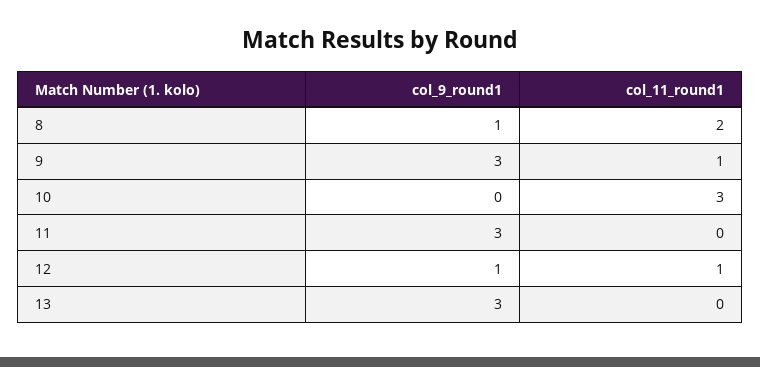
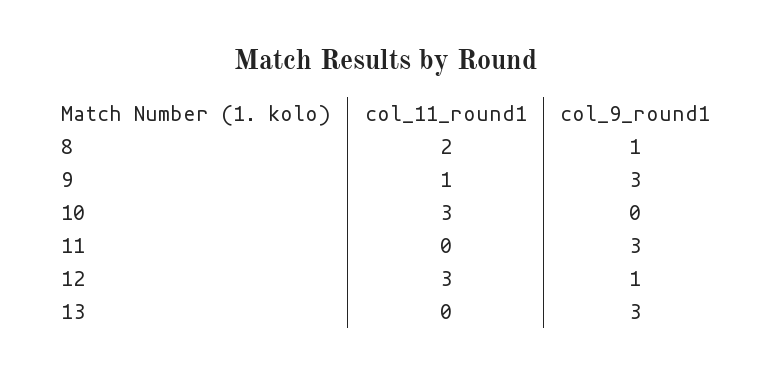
  {
    "col_9_round1": {
      "8": 1,
      "9": 3,
      "10": 0,
      "11": 3,
      "12": 1,
      "13": 3
    },
    "col_11_round1": {
      "8": 2,
      "9": 1,
      "10": 3,
      "11": 0,
-     "12": 1,
+     "12": 3,
      "13": 0
    }
  }

